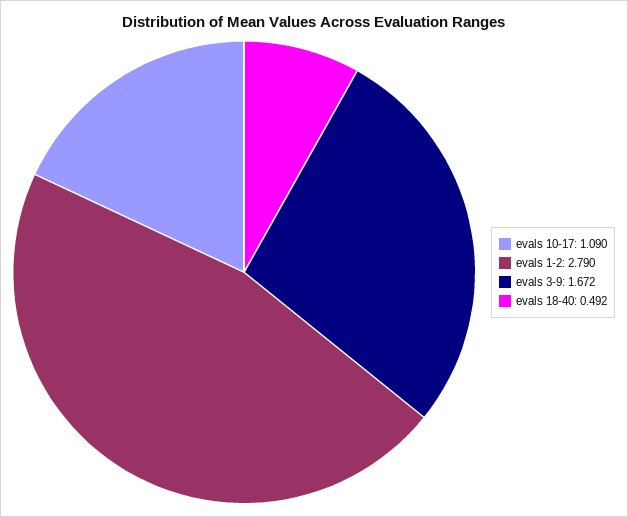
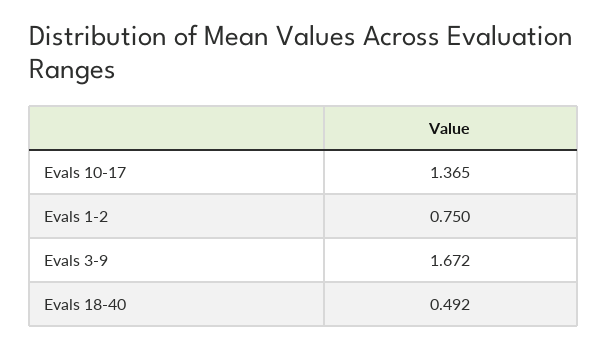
  {
-   "evals 10-17": 1.09,
+   "evals 10-17": 1.365,
-   "evals 1-2": 2.79,
+   "evals 1-2": 0.75,
    "evals 3-9": 1.672,
    "evals 18-40": 0.492
  }

